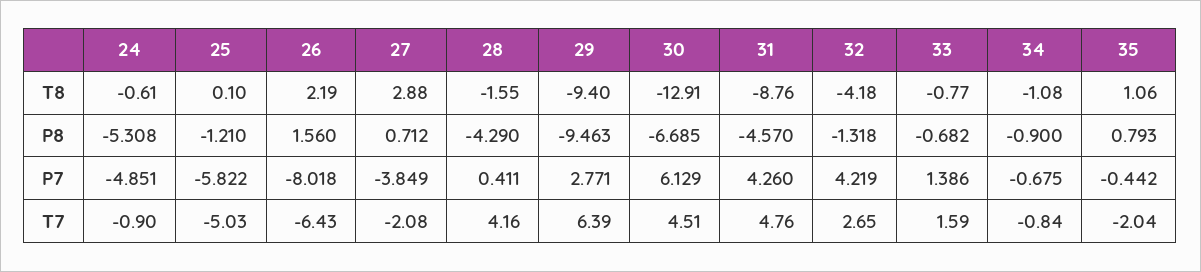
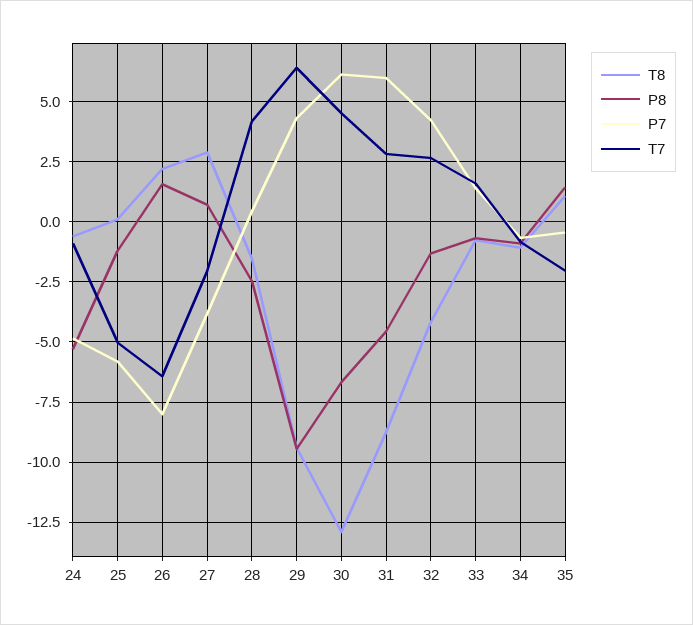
  {
    "T8": {
      "24": -0.61,
      "25": 0.1,
      "26": 2.19,
      "27": 2.88,
      "28": -1.55,
      "29": -9.4,
      "30": -12.91,
      "31": -8.76,
      "32": -4.18,
      "33": -0.77,
      "34": -1.08,
      "35": 1.06
    },
    "P8": {
      "24": -5.308,
      "25": -1.21,
      "26": 1.56,
      "27": 0.712,
-     "28": -4.29,
+     "28": -2.5,
      "29": -9.463,
      "30": -6.685,
      "31": -4.57,
      "32": -1.318,
      "33": -0.682,
      "34": -0.9,
-     "35": 0.793
+     "35": 1.5
    },
    "P7": {
      "24": -4.851,
      "25": -5.822,
      "26": -8.018,
      "27": -3.849,
      "28": 0.411,
-     "29": 2.771,
+     "29": 4.25,
      "30": 6.129,
-     "31": 4.26,
+     "31": 6,
      "32": 4.219,
      "33": 1.386,
      "34": -0.675,
      "35": -0.442
    },
    "T7": {
      "24": -0.9,
      "25": -5.03,
      "26": -6.43,
      "27": -2.08,
      "28": 4.16,
      "29": 6.39,
      "30": 4.51,
-     "31": 4.76,
+     "31": 2.75,
      "32": 2.65,
      "33": 1.59,
      "34": -0.84,
      "35": -2.04
    }
  }

